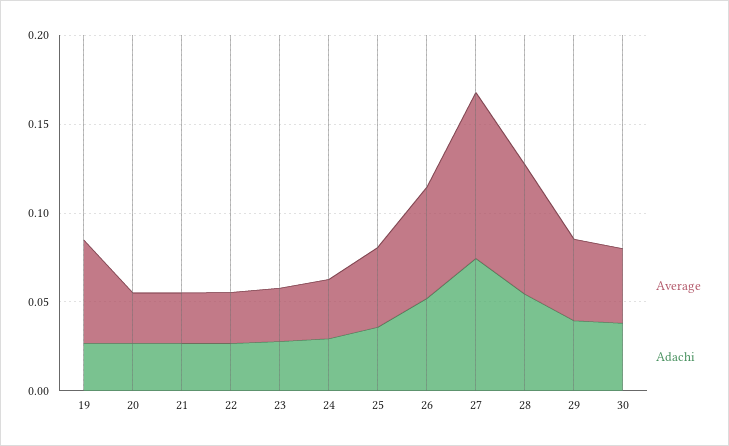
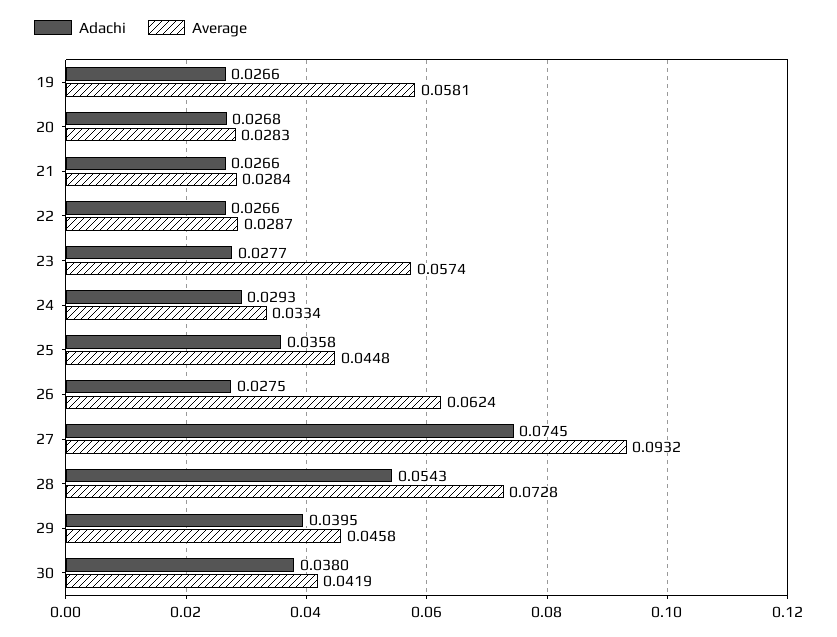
  {
    "Average": {
      "19": 0.0581,
      "20": 0.0283,
      "21": 0.0284,
      "22": 0.0287,
-     "23": 0.03,
+     "23": 0.0574,
      "24": 0.0334,
      "25": 0.0448,
      "26": 0.0624,
      "27": 0.0932,
      "28": 0.0728,
      "29": 0.0458,
      "30": 0.0419
    },
    "Adachi": {
      "19": 0.0266,
      "20": 0.0268,
      "21": 0.0266,
      "22": 0.0266,
      "23": 0.0277,
      "24": 0.0293,
      "25": 0.0358,
-     "26": 0.05,
+     "26": 0.0275,
      "27": 0.0745,
      "28": 0.0543,
      "29": 0.0395,
      "30": 0.038
    }
  }

